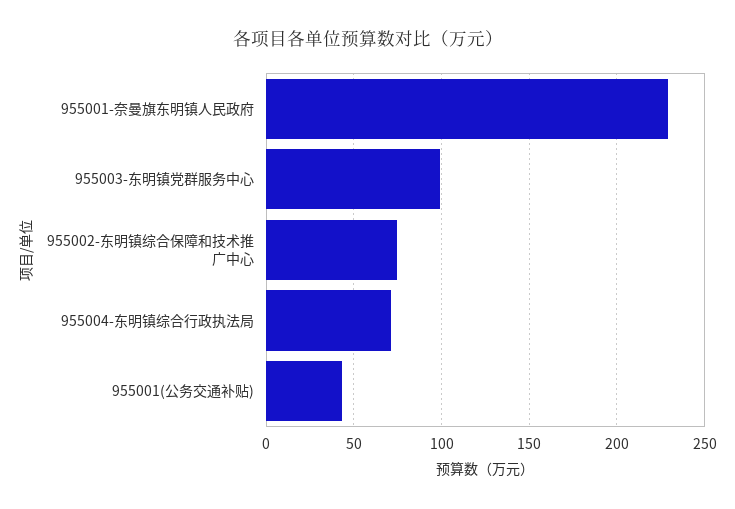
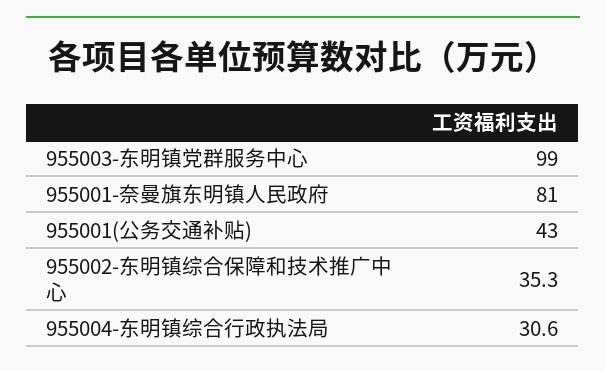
  {
-   "955001-奈曼旗东明镇人民政府": 230,
+   "955001-奈曼旗东明镇人民政府": 81,
    "955003-东明镇党群服务中心": 99,
-   "955002-东明镇综合保障和技术推广中心": 75,
+   "955002-东明镇综合保障和技术推广中心": 35.3,
-   "955004-东明镇综合行政执法局": 70,
+   "955004-东明镇综合行政执法局": 30.6,
    "955001(公务交通补贴)": 43
  }

